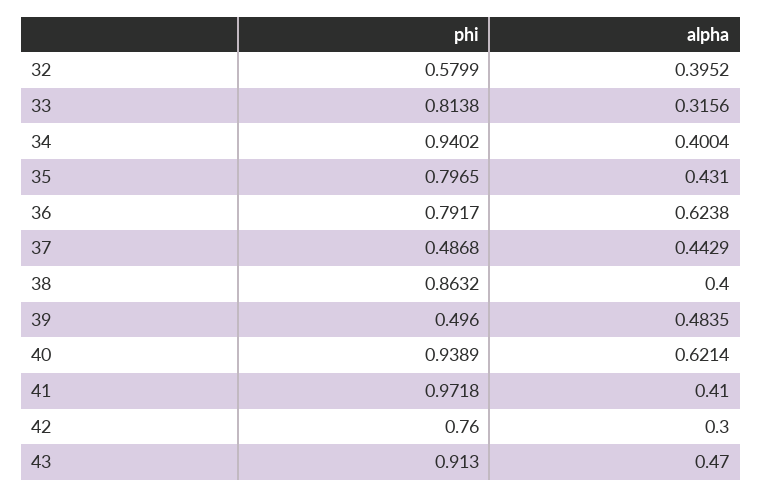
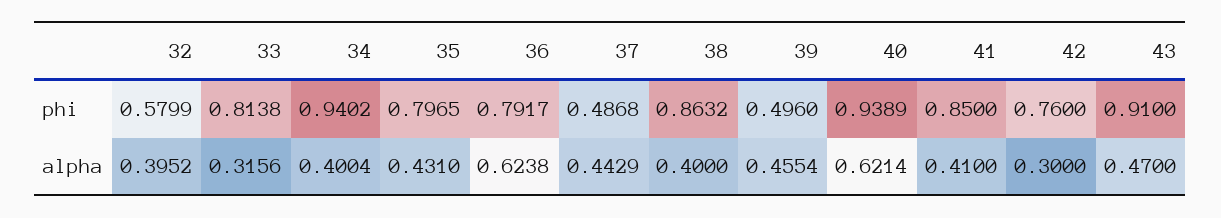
  {
    "phi": {
      "32": 0.5799,
      "33": 0.8138,
      "34": 0.9402,
      "35": 0.7965,
      "36": 0.7917,
      "37": 0.4868,
      "38": 0.8632,
      "39": 0.496,
      "40": 0.9389,
-     "41": 0.9718,
+     "41": 0.85,
      "42": 0.76,
-     "43": 0.913
+     "43": 0.91
    },
    "alpha": {
      "32": 0.3952,
      "33": 0.3156,
      "34": 0.4004,
      "35": 0.431,
      "36": 0.6238,
      "37": 0.4429,
      "38": 0.4,
-     "39": 0.4835,
+     "39": 0.4554,
      "40": 0.6214,
      "41": 0.41,
      "42": 0.3,
      "43": 0.47
    }
  }

